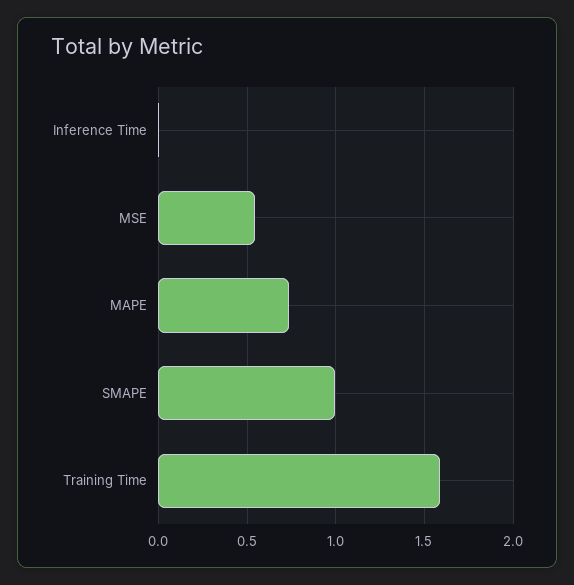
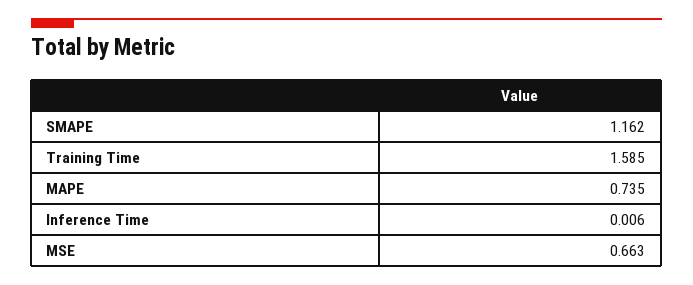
  {
    "Inference Time": 0.006,
-   "MSE": 0.55,
+   "MSE": 0.663,
    "MAPE": 0.735,
-   "SMAPE": 1,
+   "SMAPE": 1.162,
    "Training Time": 1.585
  }

